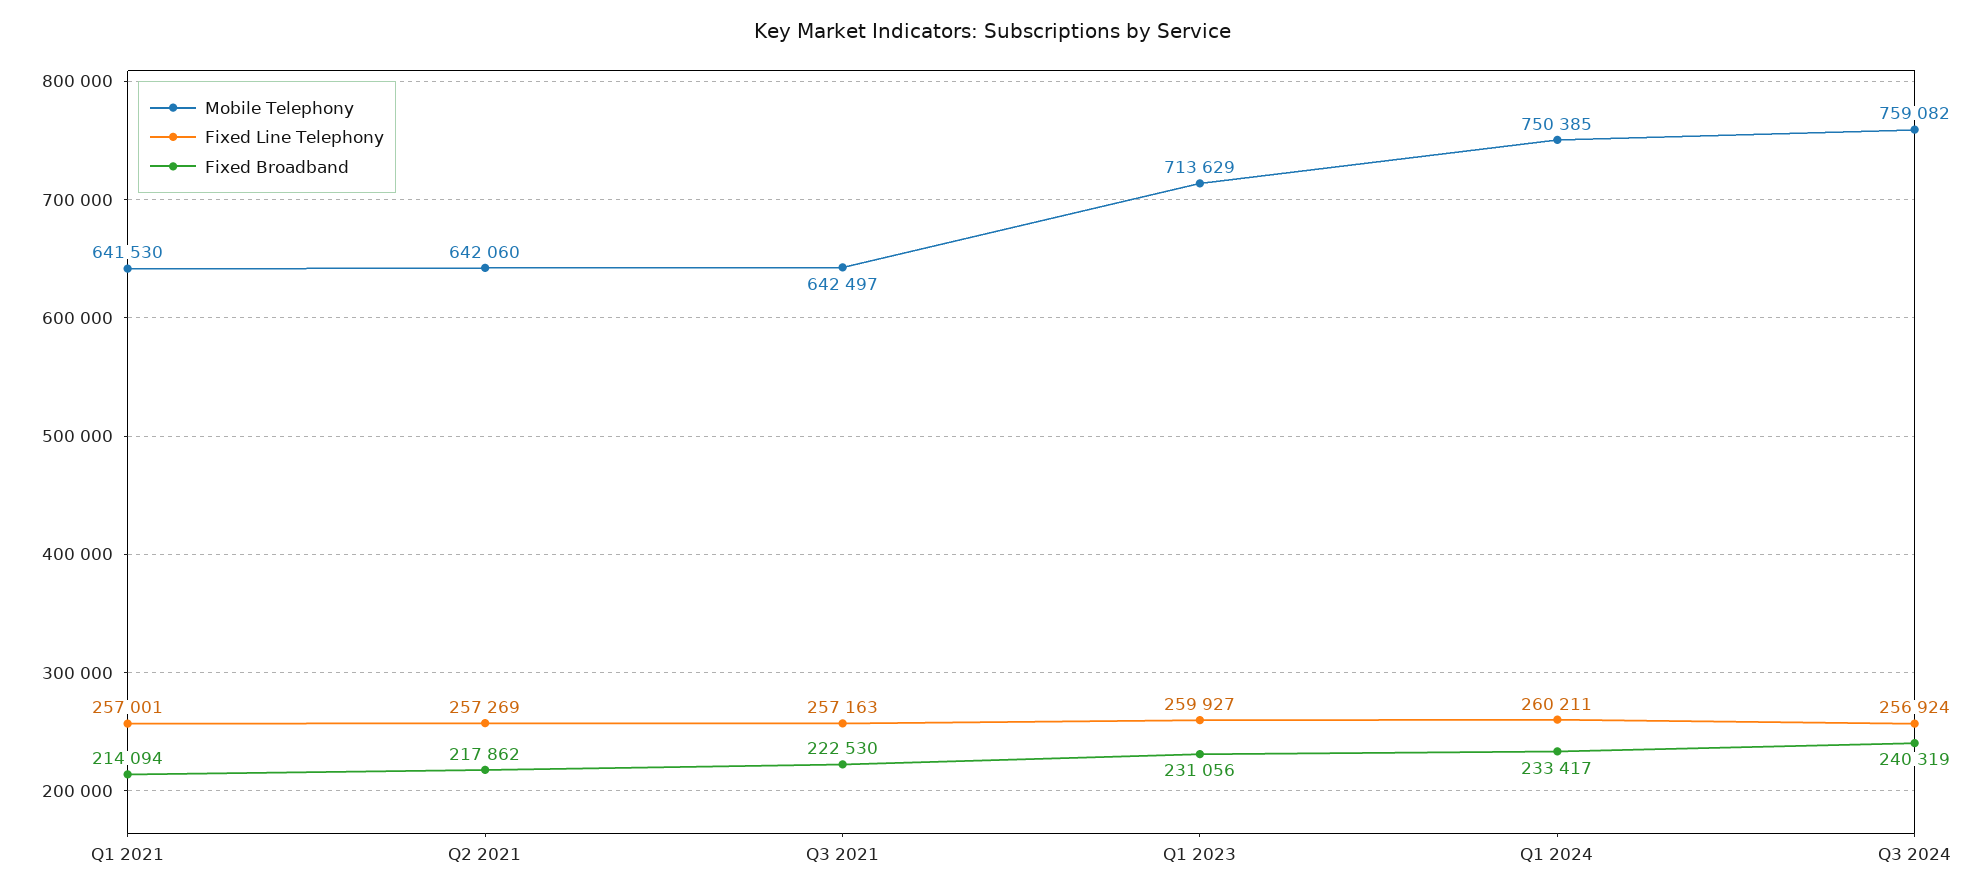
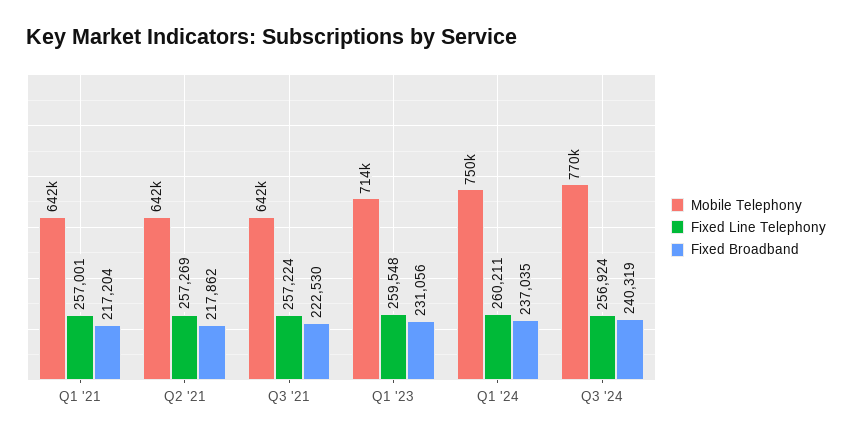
  {
    "Mobile Telephony": {
      "Q1 2021": 641530,
      "Q2 2021": 642060,
      "Q3 2021": 642497,
      "Q1 2023": 713629,
      "Q1 2024": 750385,
-     "Q3 2024": 759082
+     "Q3 2024": 770000
    },
    "Fixed Line Telephony": {
      "Q1 2021": 257001,
      "Q2 2021": 257269,
-     "Q3 2021": 257163,
+     "Q3 2021": 257224,
-     "Q1 2023": 259927,
+     "Q1 2023": 259548,
      "Q1 2024": 260211,
      "Q3 2024": 256924
    },
    "Fixed Broadband": {
-     "Q1 2021": 214094,
+     "Q1 2021": 217204,
      "Q2 2021": 217862,
      "Q3 2021": 222530,
      "Q1 2023": 231056,
-     "Q1 2024": 233417,
+     "Q1 2024": 237035,
      "Q3 2024": 240319
    }
  }

